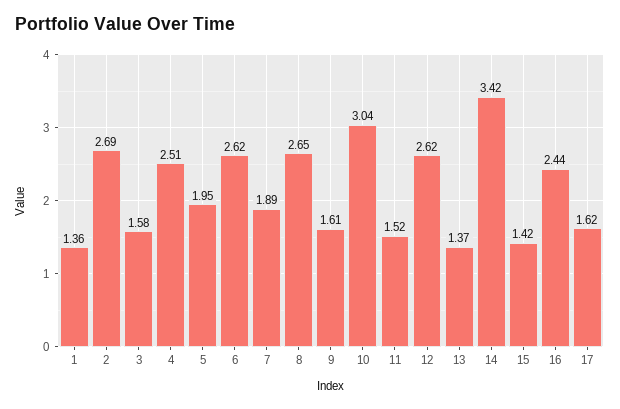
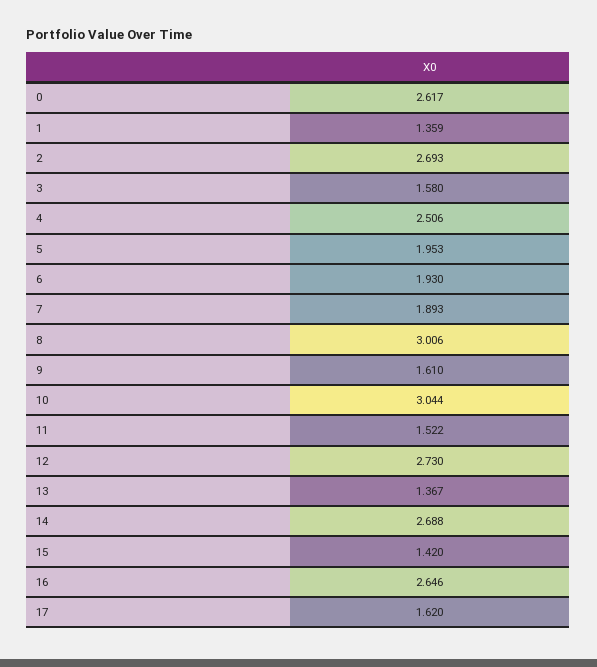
  {
    "1": 1.359,
    "2": 2.693,
    "3": 1.58,
    "4": 2.506,
    "5": 1.953,
-   "6": 2.62,
+   "6": 1.93,
    "7": 1.893,
-   "8": 2.65,
+   "8": 3.006,
    "9": 1.61,
    "10": 3.044,
    "11": 1.522,
-   "12": 2.62,
+   "12": 2.73,
    "13": 1.367,
-   "14": 3.42,
+   "14": 2.688,
    "15": 1.42,
-   "16": 2.44,
+   "16": 2.646,
-   "17": 1.62
+   "17": 1.62,
+   "0": 2.617
  }

